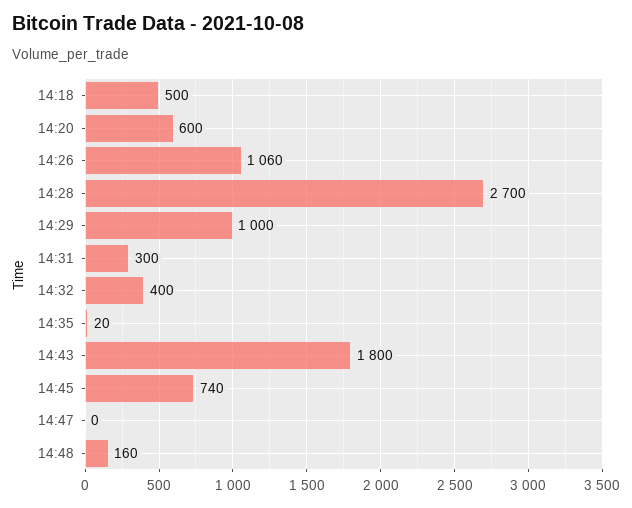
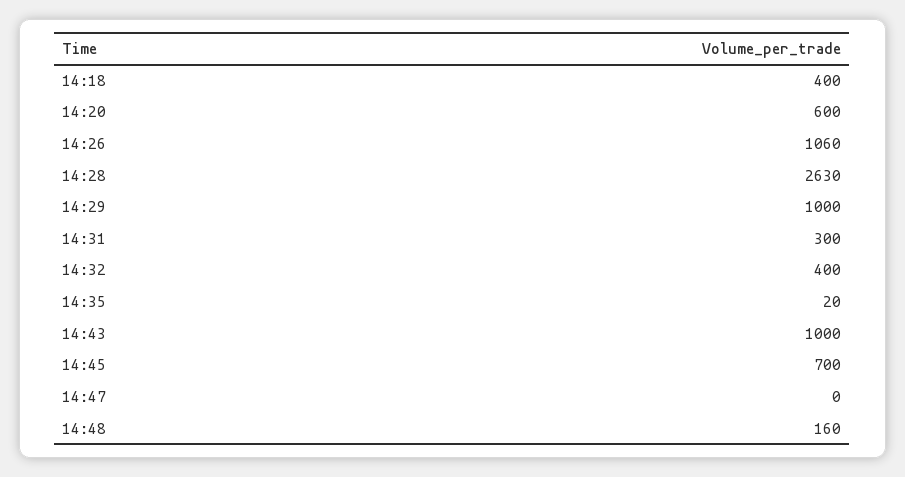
  {
-   "14:18": 500,
+   "14:18": 400,
    "14:20": 600,
    "14:26": 1060,
-   "14:28": 2700,
+   "14:28": 2630,
    "14:29": 1000,
    "14:31": 300,
    "14:32": 400,
    "14:35": 20,
-   "14:43": 1800,
+   "14:43": 1000,
-   "14:45": 740,
+   "14:45": 700,
    "14:47": 0,
    "14:48": 160
  }

